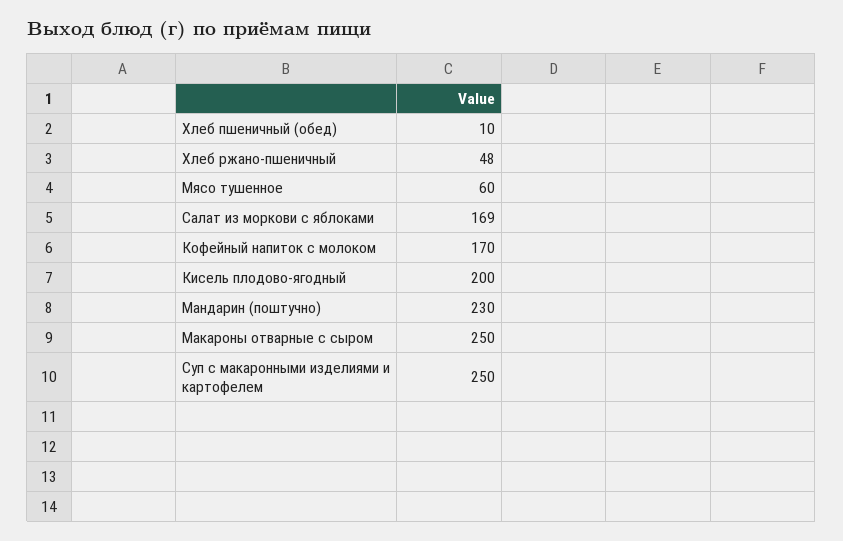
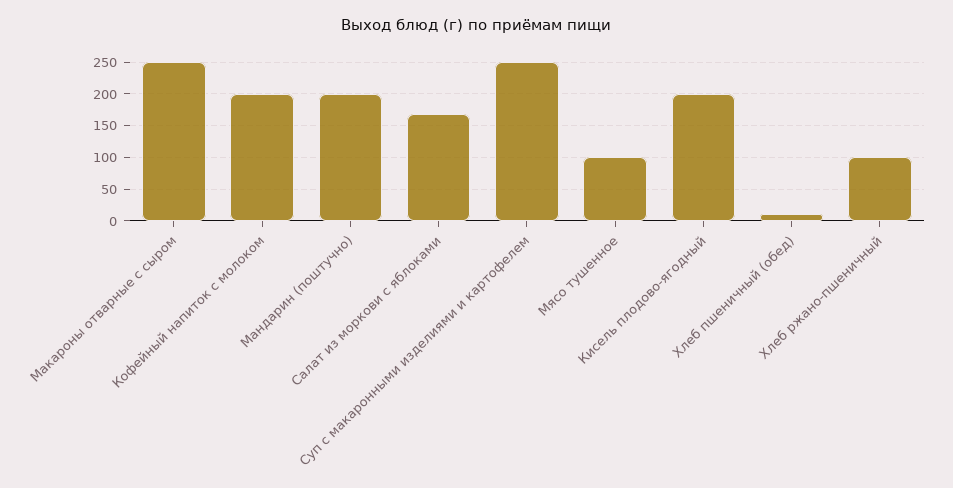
  {
    "Хлеб пшеничный (обед)": 10,
-   "Хлеб ржано-пшеничный": 48,
+   "Хлеб ржано-пшеничный": 100,
-   "Мясо тушенное": 60,
+   "Мясо тушенное": 100,
    "Салат из моркови с яблоками": 169,
-   "Кофейный напиток с молоком": 170,
+   "Кофейный напиток с молоком": 200,
    "Кисель плодово-ягодный": 200,
-   "Мандарин (поштучно)": 230,
+   "Мандарин (поштучно)": 200,
    "Макароны отварные с сыром": 250,
    "Суп с макаронными изделиями и картофелем": 250
  }

